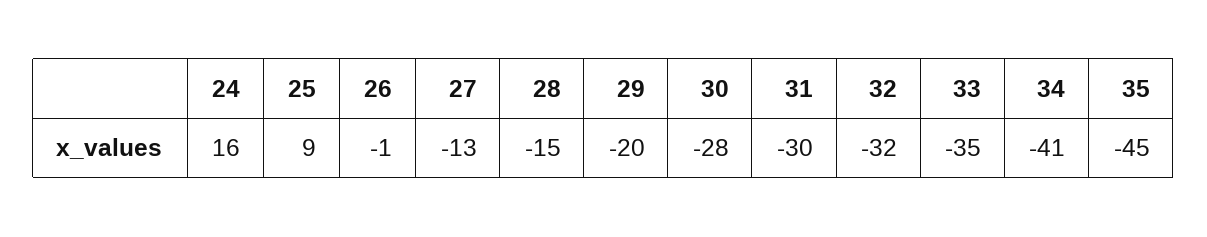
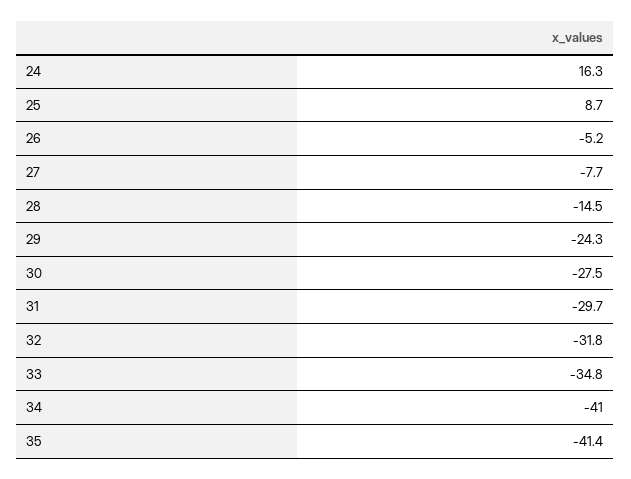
  {
    "24": 16.3,
    "25": 8.7,
-   "26": -1,
+   "26": -5.2,
-   "27": -13,
+   "27": -7.7,
    "28": -14.5,
-   "29": -20,
+   "29": -24.3,
    "30": -27.5,
    "31": -29.7,
    "32": -31.8,
    "33": -34.8,
    "34": -41,
-   "35": -45
+   "35": -41.4
  }

